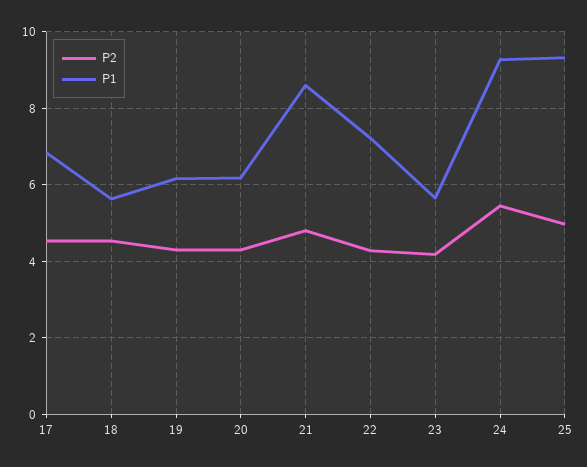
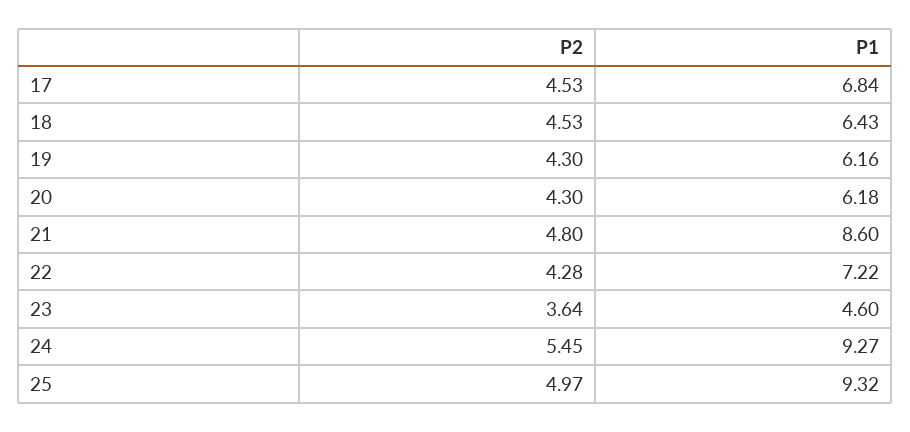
  {
    "P2": {
      "17": 4.53,
      "18": 4.53,
      "19": 4.3,
      "20": 4.3,
      "21": 4.8,
      "22": 4.28,
-     "23": 4.2,
+     "23": 3.64,
      "24": 5.45,
      "25": 4.97
    },
    "P1": {
      "17": 6.84,
-     "18": 5.6,
+     "18": 6.43,
      "19": 6.16,
      "20": 6.18,
      "21": 8.6,
      "22": 7.22,
-     "23": 5.6,
+     "23": 4.6,
      "24": 9.27,
      "25": 9.32
    }
  }

